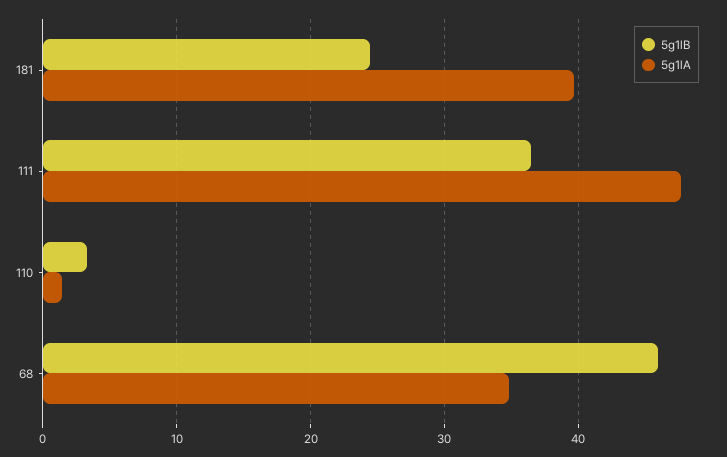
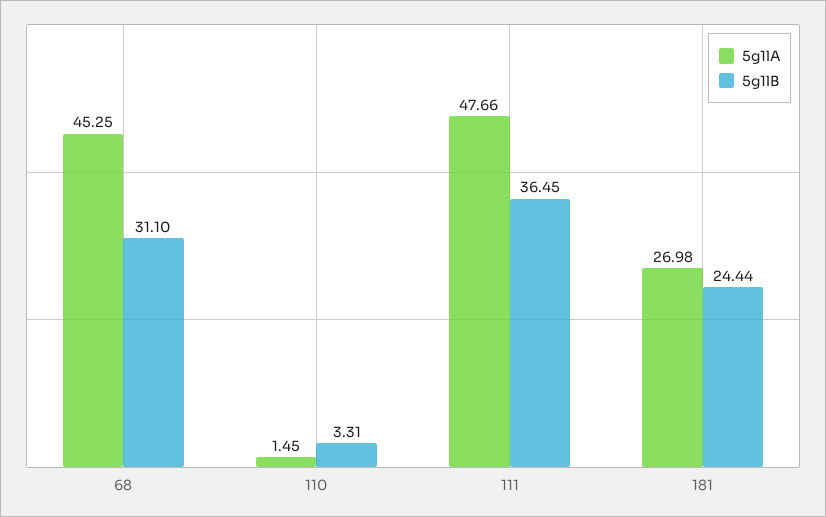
  {
    "5g1lB": {
      "181": 24.44,
      "111": 36.45,
      "110": 3.31,
-     "68": 46
+     "68": 31.1
    },
    "5g1lA": {
-     "181": 40,
+     "181": 26.98,
      "111": 47.66,
      "110": 1.45,
-     "68": 35
+     "68": 45.25
    }
  }

